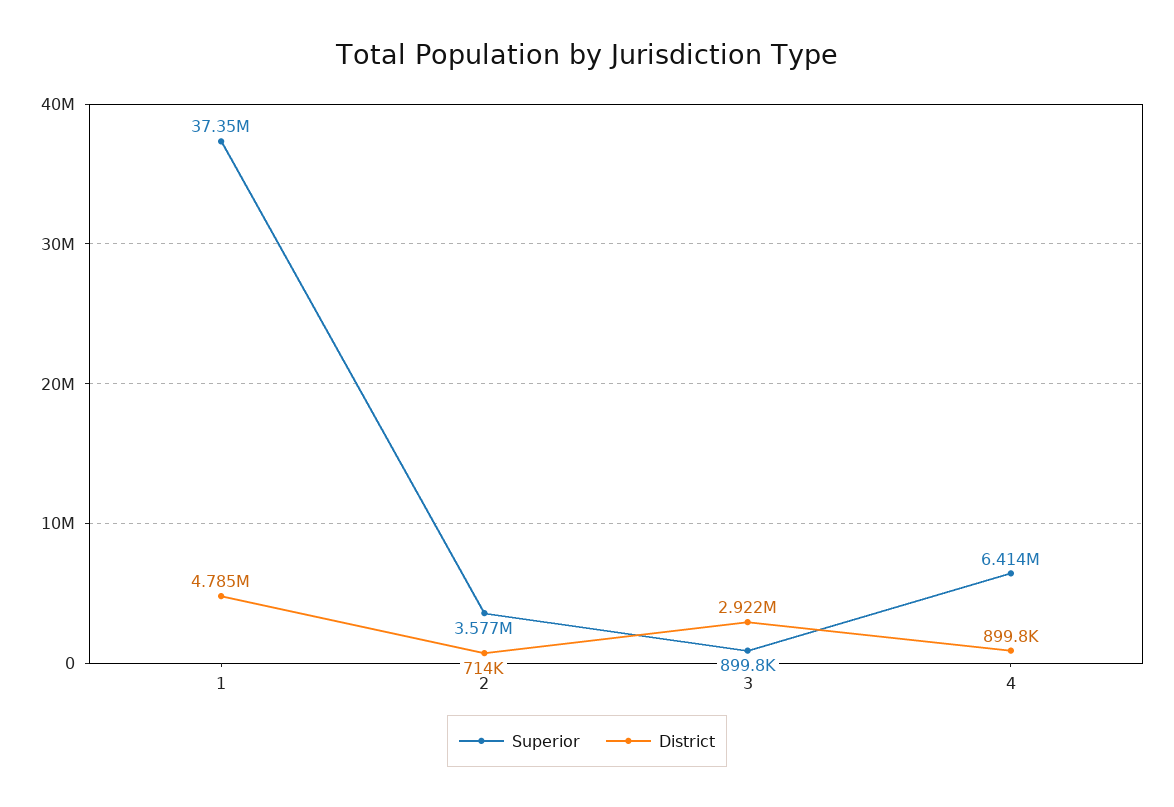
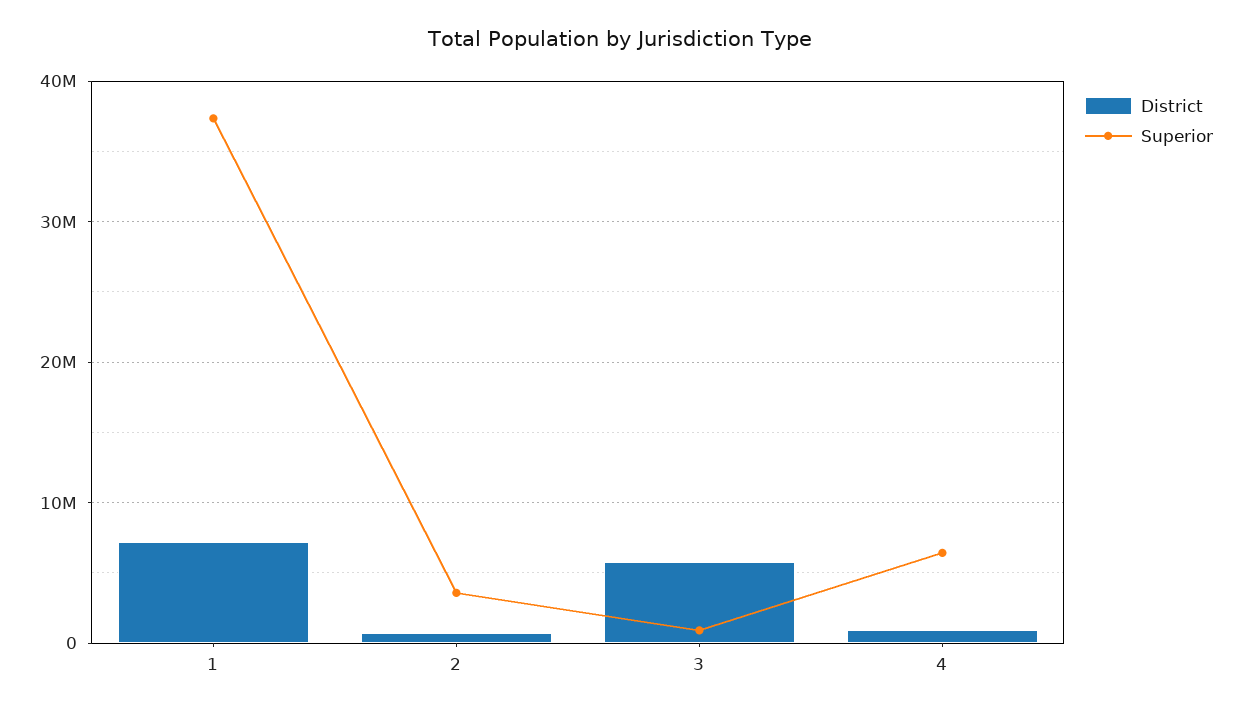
  {
    "Superior": {
      "1": 37350000,
      "2": 3577000,
      "3": 899800,
      "4": 6414000
    },
    "District": {
-     "1": 4785000,
+     "1": 7000000,
      "2": 714000,
-     "3": 2922000,
+     "3": 6000000,
      "4": 899800
    }
  }

